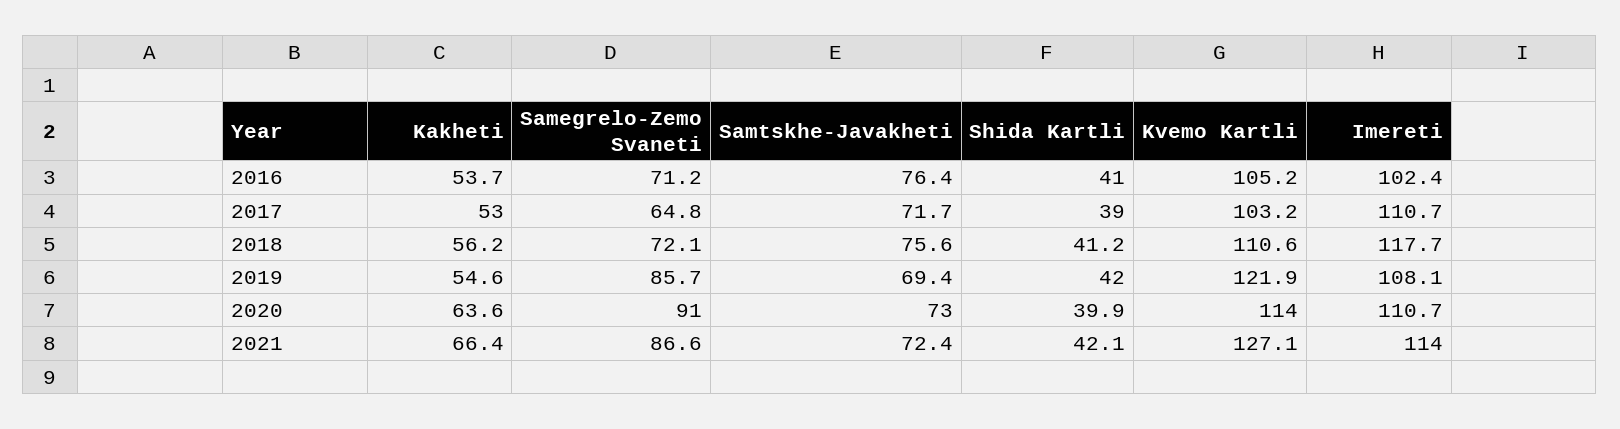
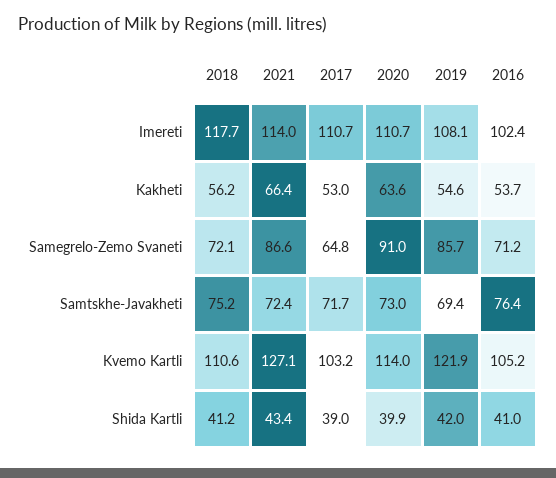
  {
    "Kakheti": {
      "2016": 53.7,
      "2017": 53,
      "2018": 56.2,
      "2019": 54.6,
      "2020": 63.6,
      "2021": 66.4
    },
    "Samegrelo-Zemo Svaneti": {
      "2016": 71.2,
      "2017": 64.8,
      "2018": 72.1,
      "2019": 85.7,
      "2020": 91,
      "2021": 86.6
    },
    "Samtskhe-Javakheti": {
      "2016": 76.4,
      "2017": 71.7,
-     "2018": 75.6,
+     "2018": 75.2,
      "2019": 69.4,
      "2020": 73,
      "2021": 72.4
    },
    "Shida Kartli": {
      "2016": 41,
      "2017": 39,
      "2018": 41.2,
      "2019": 42,
      "2020": 39.9,
-     "2021": 42.1
+     "2021": 43.4
    },
    "Kvemo Kartli": {
      "2016": 105.2,
      "2017": 103.2,
      "2018": 110.6,
      "2019": 121.9,
      "2020": 114,
      "2021": 127.1
    },
    "Imereti": {
      "2016": 102.4,
      "2017": 110.7,
      "2018": 117.7,
      "2019": 108.1,
      "2020": 110.7,
      "2021": 114
    }
  }

